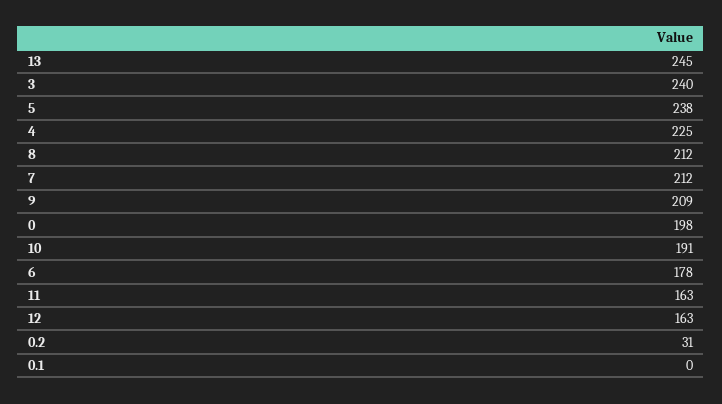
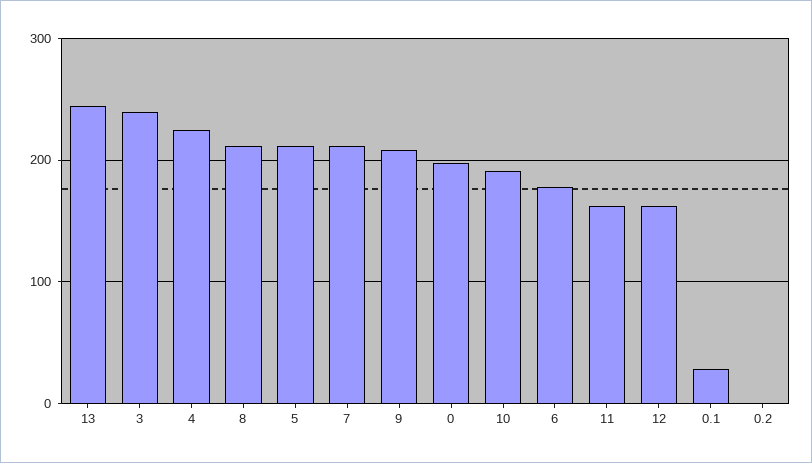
  {
    "13": 245,
    "3": 240,
-   "5": 238,
+   "5": 210,
    "4": 225,
    "8": 212,
    "7": 212,
    "9": 209,
    "0": 198,
    "10": 191,
    "6": 178,
    "11": 163,
    "12": 163,
-   "0.2": 31,
+   "0.2": 0,
-   "0.1": 0
+   "0.1": 30
  }

